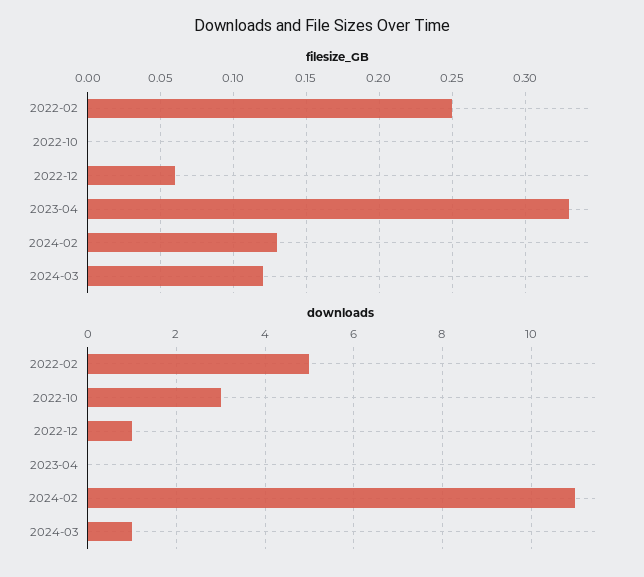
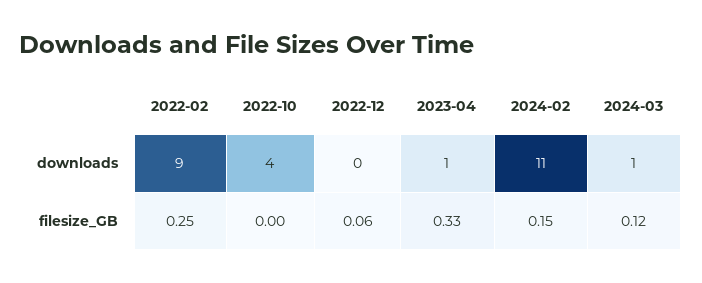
  {
    "filesize_GB": {
      "2022-02": 0.25,
      "2022-10": 0,
      "2022-12": 0.06,
      "2023-04": 0.33,
-     "2024-02": 0.13,
+     "2024-02": 0.15,
      "2024-03": 0.12
    },
    "downloads": {
-     "2022-02": 5,
+     "2022-02": 9,
-     "2022-10": 3,
+     "2022-10": 4,
-     "2022-12": 1,
+     "2022-12": 0,
-     "2023-04": 0,
+     "2023-04": 1,
      "2024-02": 11,
      "2024-03": 1
    }
  }

